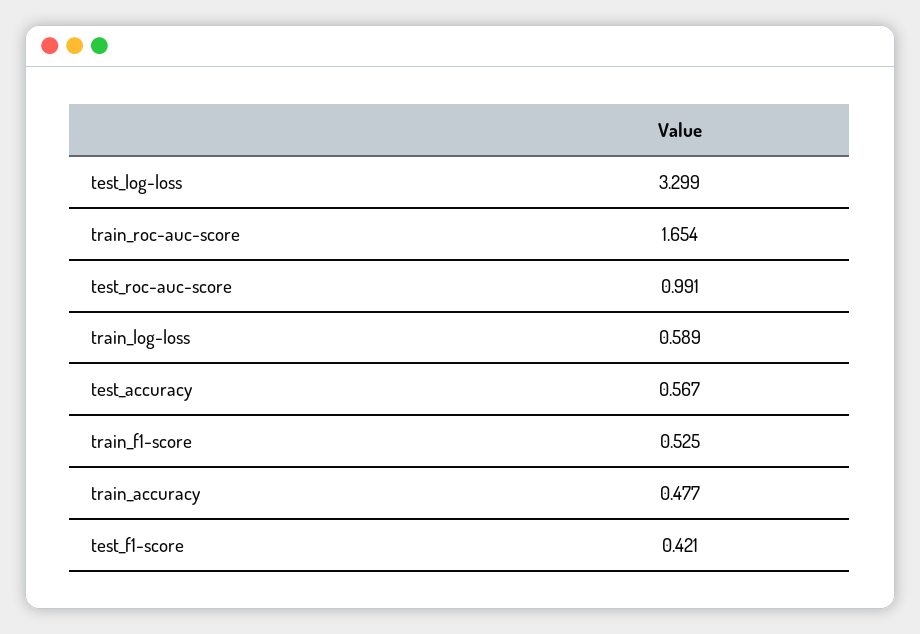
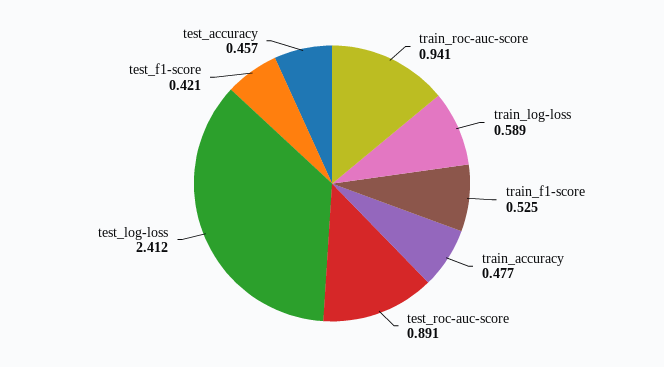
  {
-   "test_log-loss": 3.299,
+   "test_log-loss": 2.412,
-   "train_roc-auc-score": 1.654,
+   "train_roc-auc-score": 0.941,
-   "test_roc-auc-score": 0.991,
+   "test_roc-auc-score": 0.891,
    "train_log-loss": 0.589,
-   "test_accuracy": 0.567,
+   "test_accuracy": 0.457,
    "train_f1-score": 0.525,
    "train_accuracy": 0.477,
    "test_f1-score": 0.421
  }

